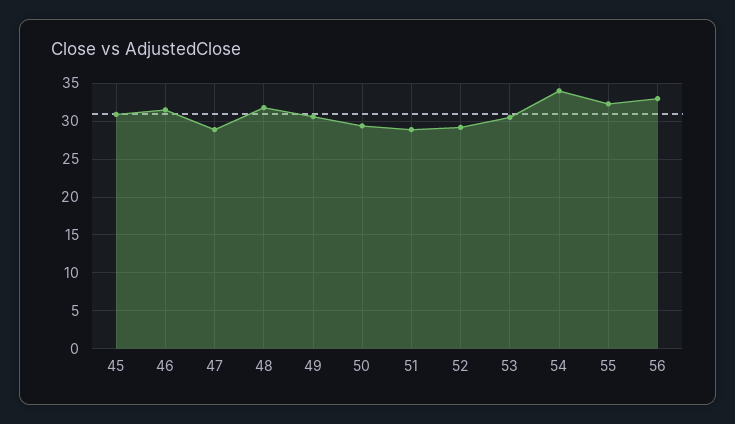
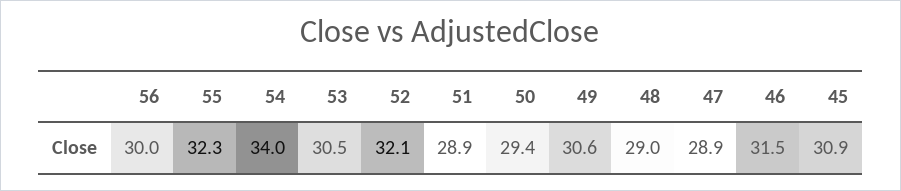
  {
    "45": 30.9,
    "46": 31.5,
    "47": 28.9,
-   "48": 32,
+   "48": 29,
    "49": 30.6,
    "50": 29.4,
    "51": 28.9,
-   "52": 29,
+   "52": 32.1,
    "53": 30.5,
    "54": 34,
    "55": 32.3,
-   "56": 33
+   "56": 30
  }

